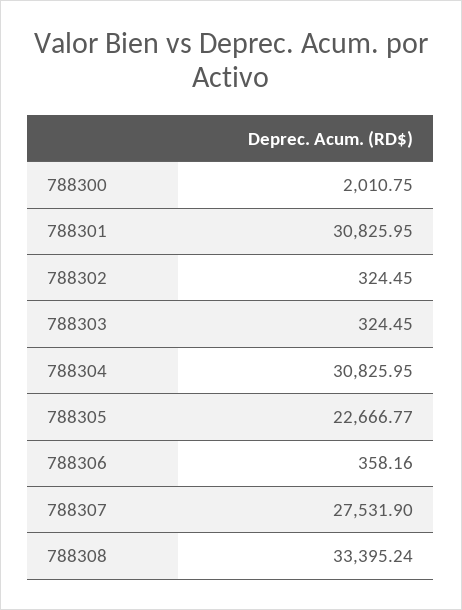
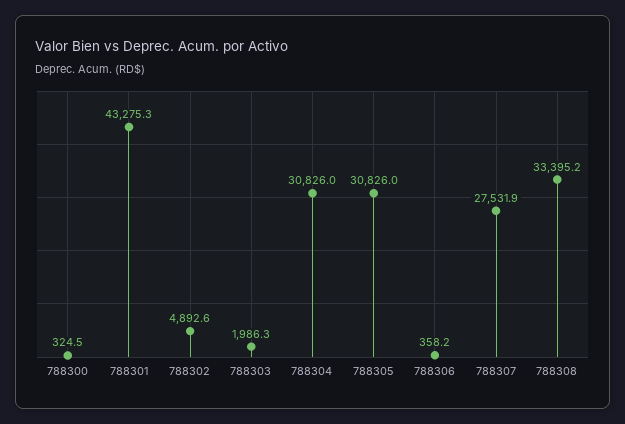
  {
-   "788300": 2010.75,
+   "788300": 324.5,
-   "788301": 30825.95,
+   "788301": 43275.3,
-   "788302": 324.45,
+   "788302": 4892.6,
-   "788303": 324.45,
+   "788303": 1986.3,
    "788304": 30825.95,
-   "788305": 22666.77,
+   "788305": 30826,
    "788306": 358.16,
    "788307": 27531.9,
    "788308": 33395.24
  }

